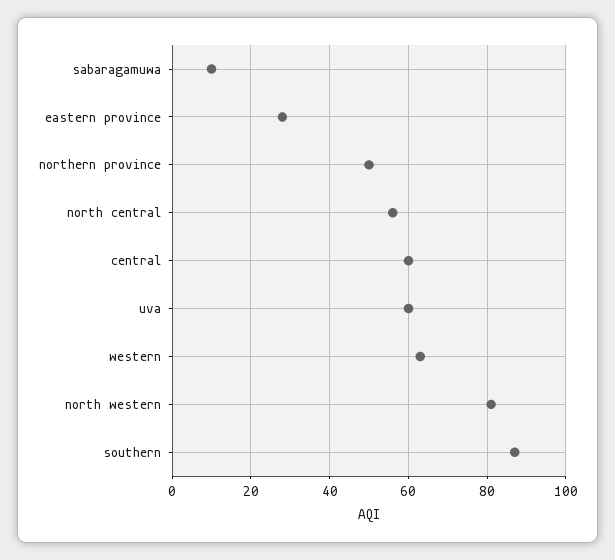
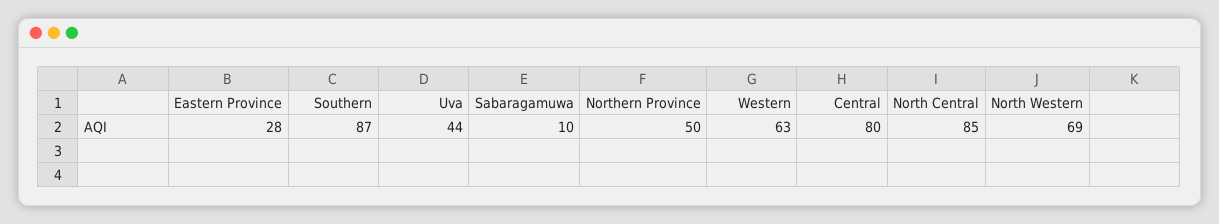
  {
    "sabaragamuwa": 10,
    "eastern province": 28,
    "northern province": 50,
-   "north central": 55,
+   "north central": 85,
-   "central": 60,
+   "central": 80,
-   "uva": 60,
+   "uva": 44,
    "western": 63,
-   "north western": 80,
+   "north western": 69,
    "southern": 87
  }

